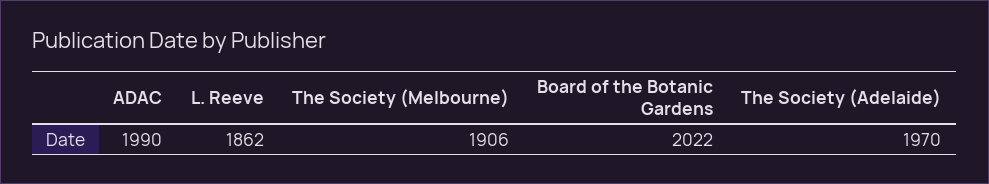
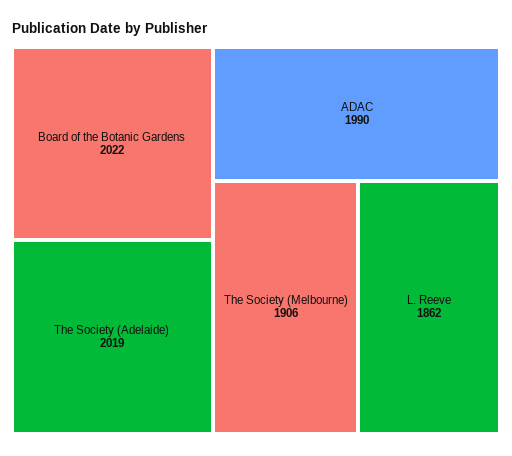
  {
    "ADAC": 1990,
    "L. Reeve": 1862,
    "The Society (Melbourne)": 1906,
    "Board of the Botanic Gardens": 2022,
-   "The Society (Adelaide)": 1970
+   "The Society (Adelaide)": 2019
  }

